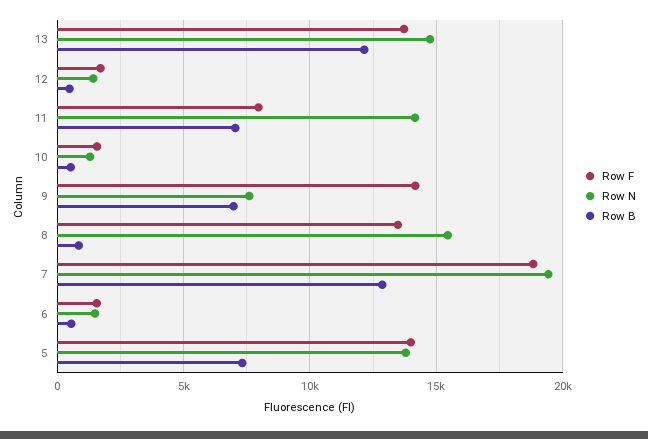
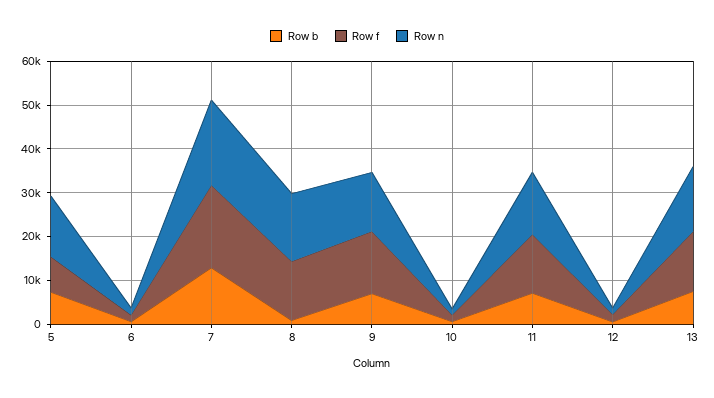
  {
    "Row F": {
      "13": 13500,
      "12": 1500,
-     "11": 8000,
+     "11": 14000,
      "10": 1500,
      "9": 14000,
      "8": 13500,
      "7": 19000,
      "6": 1500,
-     "5": 14000
+     "5": 8000
    },
    "Row N": {
      "13": 15000,
      "12": 1500,
      "11": 14000,
      "10": 1500,
-     "9": 7500,
+     "9": 14000,
      "8": 15500,
      "7": 19500,
      "6": 1500,
      "5": 14000
    },
    "Row B": {
-     "13": 12000,
+     "13": 8000,
      "12": 500,
      "11": 7000,
      "10": 500,
      "9": 7000,
      "8": 1000,
      "7": 13000,
      "6": 500,
      "5": 7500
    }
  }

